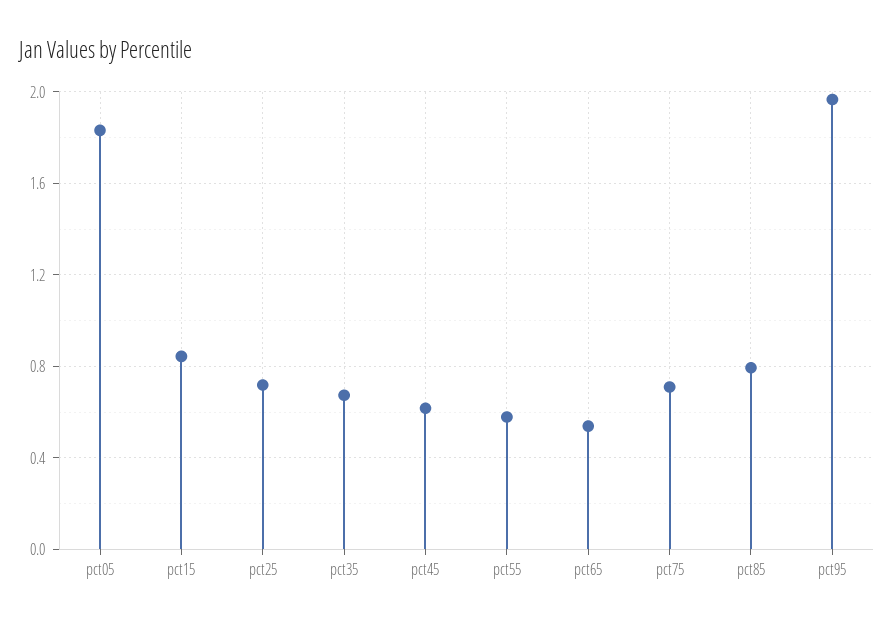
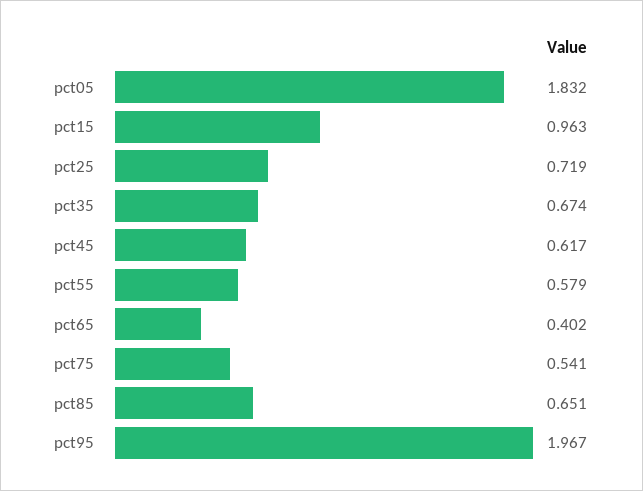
  {
    "pct05": 1.832,
-   "pct15": 0.85,
+   "pct15": 0.963,
    "pct25": 0.719,
    "pct35": 0.674,
    "pct45": 0.617,
    "pct55": 0.579,
-   "pct65": 0.55,
+   "pct65": 0.402,
-   "pct75": 0.7,
+   "pct75": 0.541,
-   "pct85": 0.8,
+   "pct85": 0.651,
    "pct95": 1.967
  }

